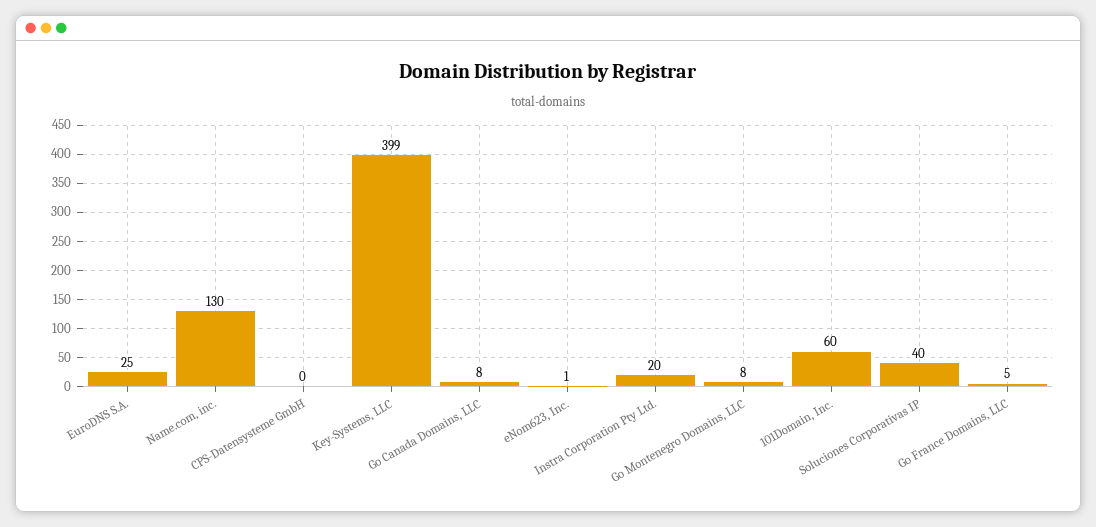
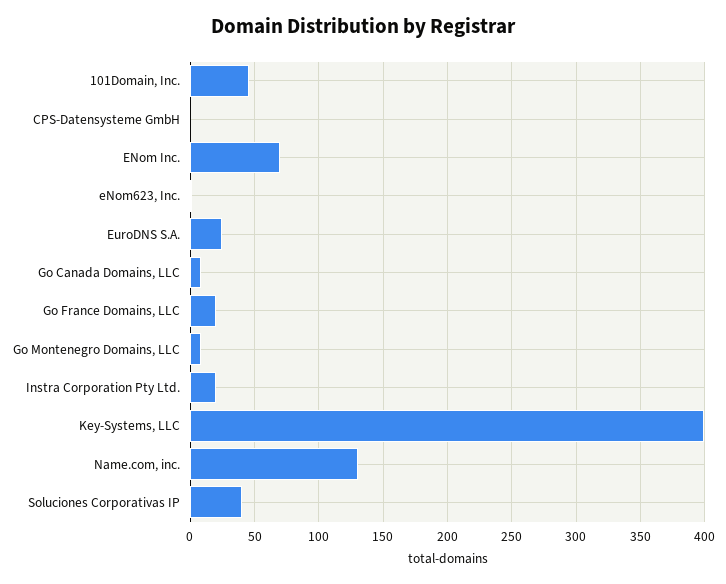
  {
    "EuroDNS S.A.": 25,
    "Name.com, inc.": 130,
    "CPS-Datensysteme GmbH": 0,
    "Key-Systems, LLC": 399,
    "Go Canada Domains, LLC": 8,
    "eNom623, Inc.": 1,
    "Instra Corporation Pty Ltd.": 20,
    "Go Montenegro Domains, LLC": 8,
-   "101Domain, Inc.": 60,
+   "101Domain, Inc.": 45,
    "Soluciones Corporativas IP": 40,
-   "Go France Domains, LLC": 5
+   "Go France Domains, LLC": 20,
+   "ENom Inc.": 70
  }

